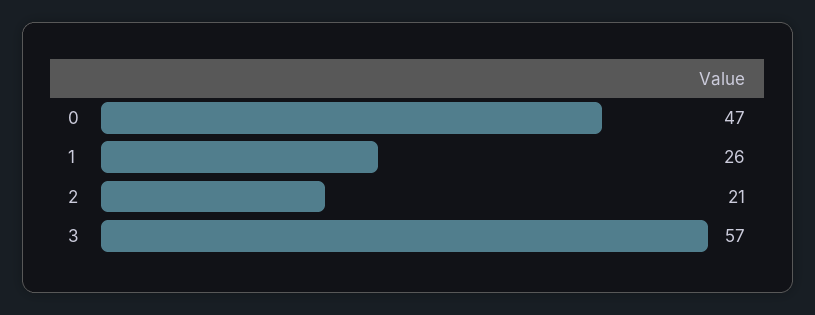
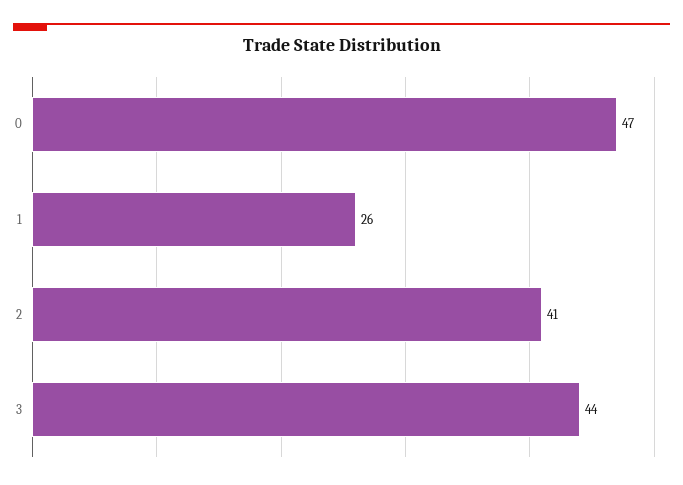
  {
    "0": 47,
    "1": 26,
-   "2": 21,
+   "2": 41,
-   "3": 57
+   "3": 44
  }

